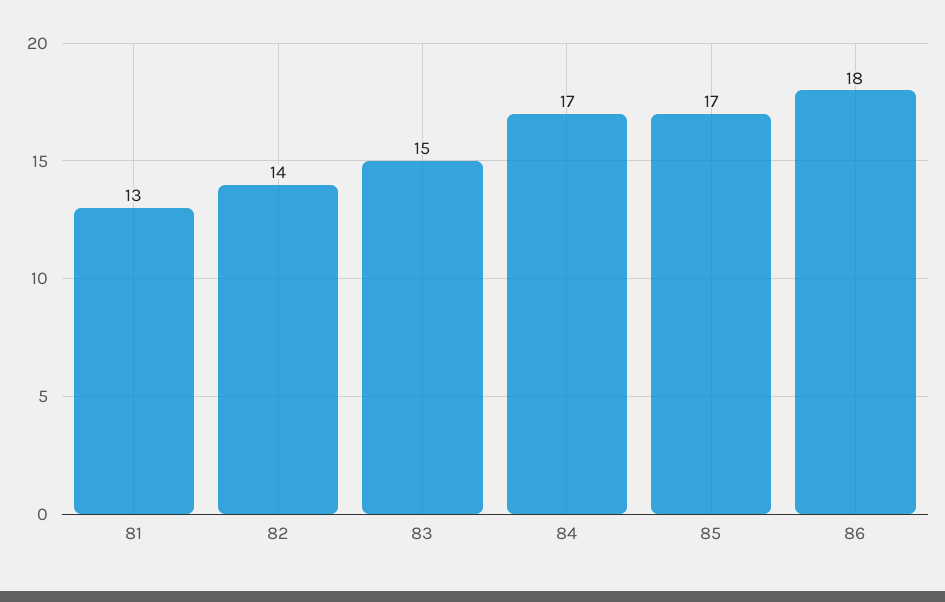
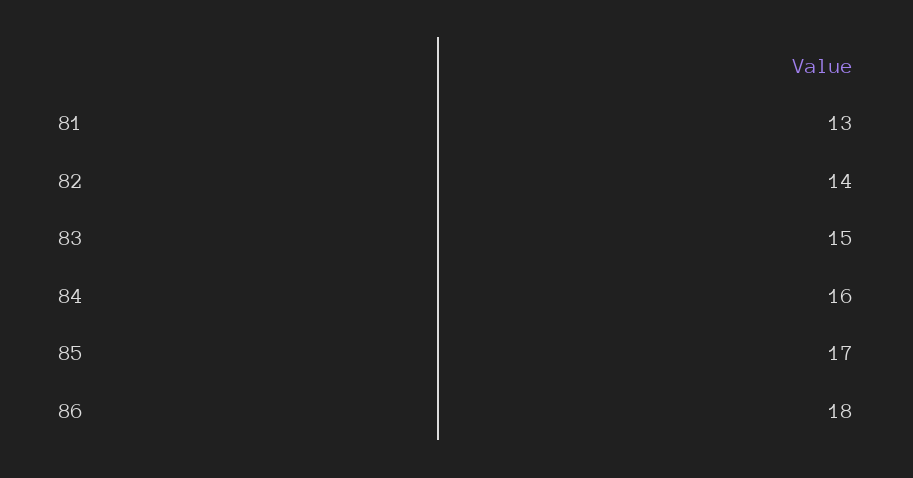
  {
    "81": 13,
    "82": 14,
    "83": 15,
-   "84": 17,
+   "84": 16,
    "85": 17,
    "86": 18
  }

